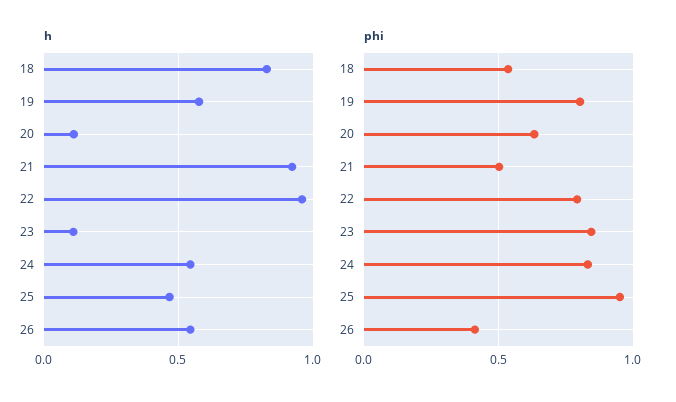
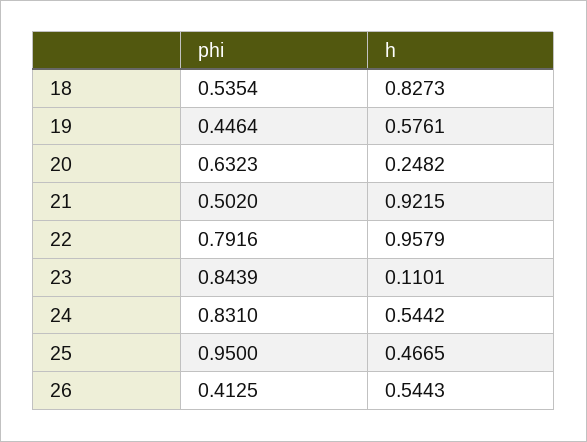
  {
    "h": {
      "18": 0.8273,
      "19": 0.5761,
-     "20": 0.1,
+     "20": 0.2482,
      "21": 0.9215,
      "22": 0.9579,
      "23": 0.1101,
      "24": 0.5442,
      "25": 0.4665,
      "26": 0.5443
    },
    "phi": {
      "18": 0.5354,
-     "19": 0.8,
+     "19": 0.4464,
      "20": 0.6323,
      "21": 0.502,
      "22": 0.7916,
      "23": 0.8439,
      "24": 0.831,
      "25": 0.95,
      "26": 0.4125
    }
  }

